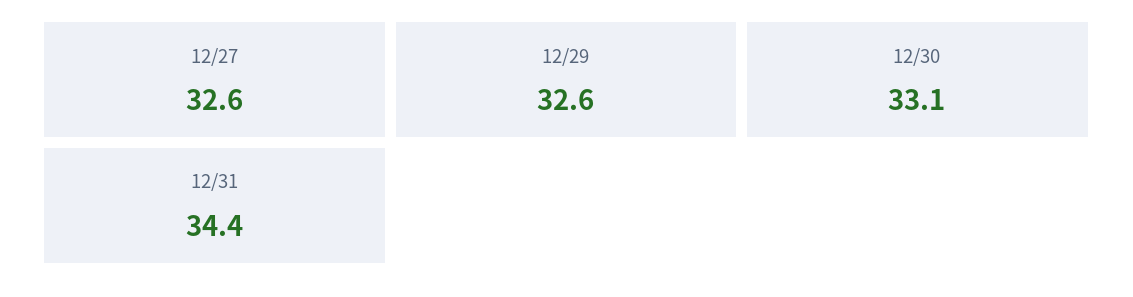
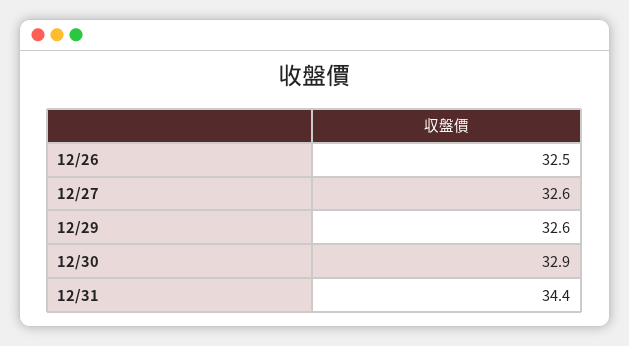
  {
    "12/27": 32.6,
    "12/29": 32.6,
-   "12/30": 33.1,
+   "12/30": 32.9,
-   "12/31": 34.4
+   "12/31": 34.4,
+   "12/26": 32.5
  }

